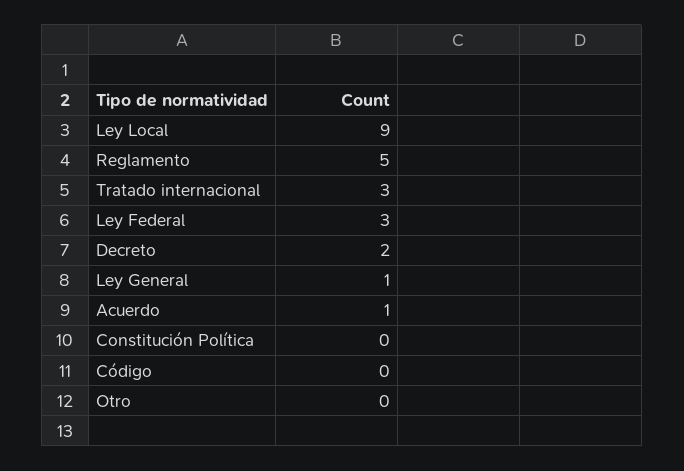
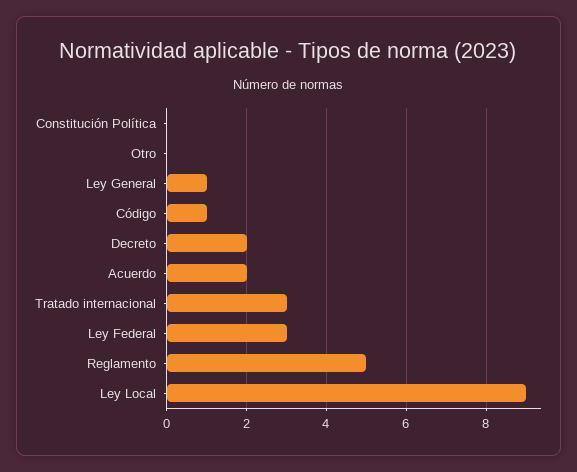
  {
    "Ley Local": 9,
    "Reglamento": 5,
    "Tratado internacional": 3,
    "Ley Federal": 3,
    "Decreto": 2,
    "Ley General": 1,
-   "Acuerdo": 1,
+   "Acuerdo": 2,
    "Constitución Política": 0,
-   "Código": 0,
+   "Código": 1,
    "Otro": 0
  }

